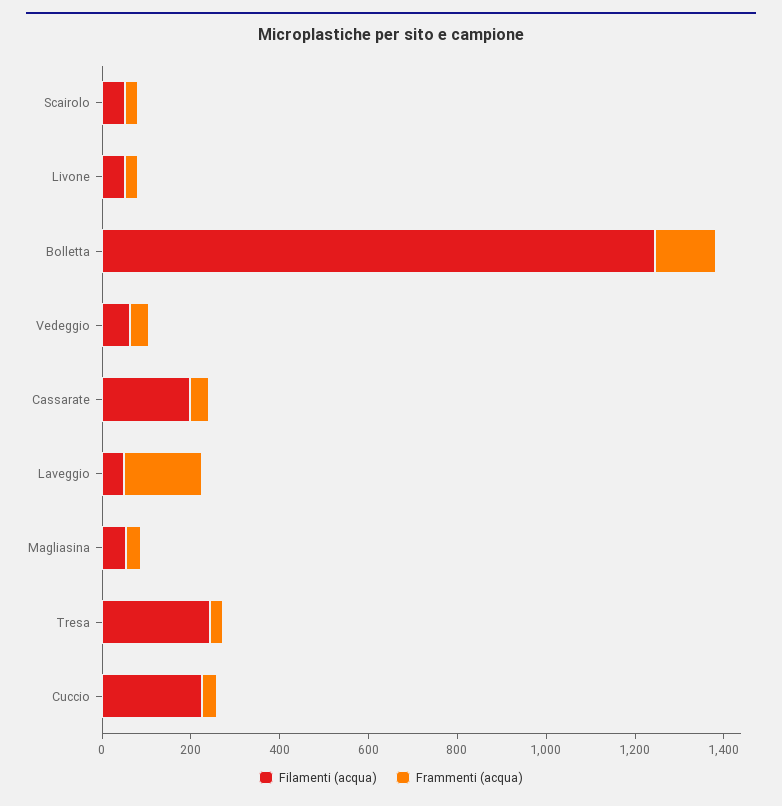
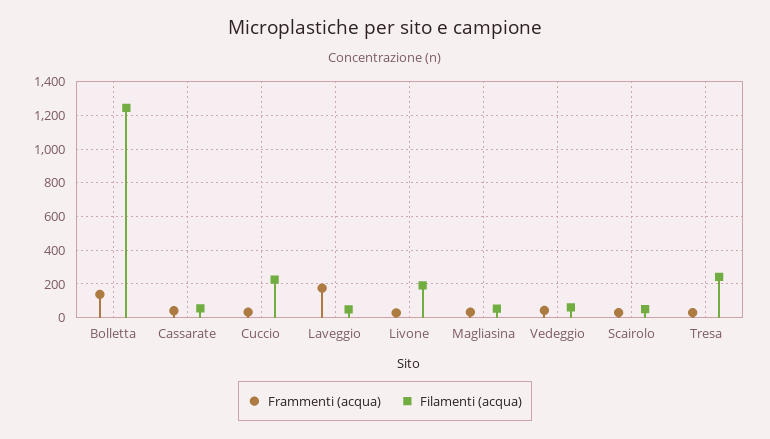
  {
    "Filamenti (acqua)": {
      "Scairolo": 50,
-     "Livone": 50,
+     "Livone": 200,
      "Bolletta": 1250,
      "Vedeggio": 50,
-     "Cassarate": 200,
+     "Cassarate": 50,
      "Laveggio": 50,
      "Magliasina": 50,
      "Tresa": 250,
      "Cuccio": 250
    },
    "Frammenti (acqua)": {
      "Scairolo": 50,
      "Livone": 50,
      "Bolletta": 150,
      "Vedeggio": 50,
      "Cassarate": 50,
      "Laveggio": 200,
      "Magliasina": 50,
      "Tresa": 50,
      "Cuccio": 50
    }
  }

